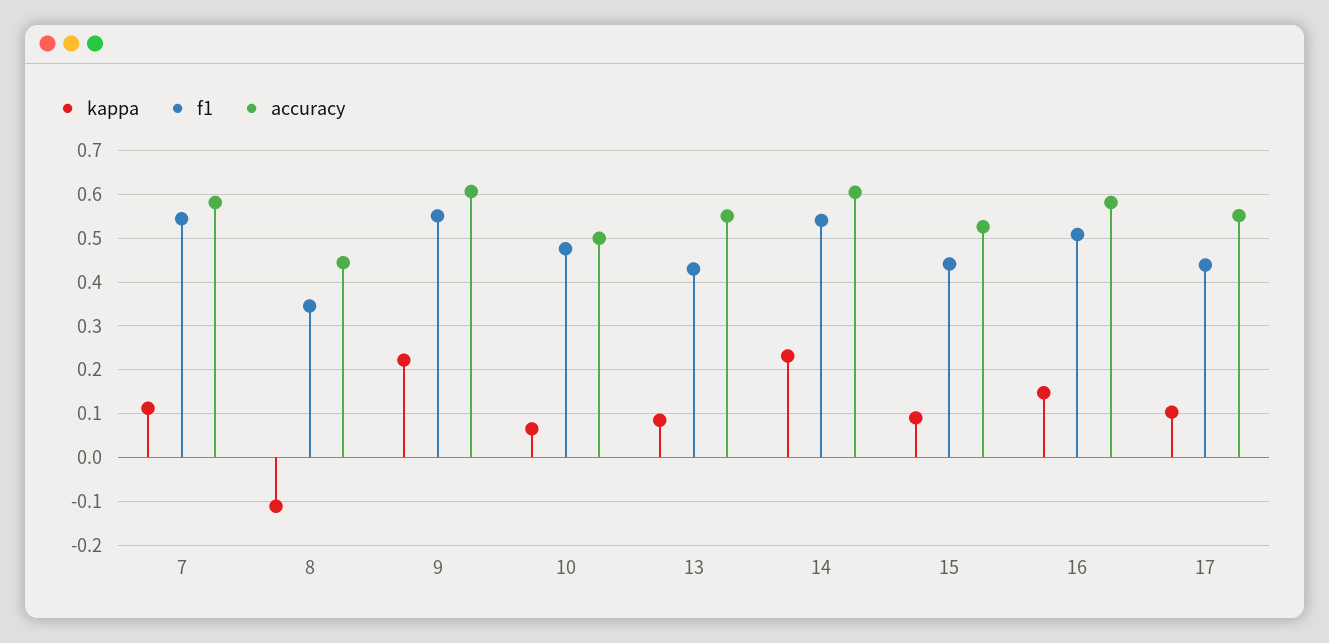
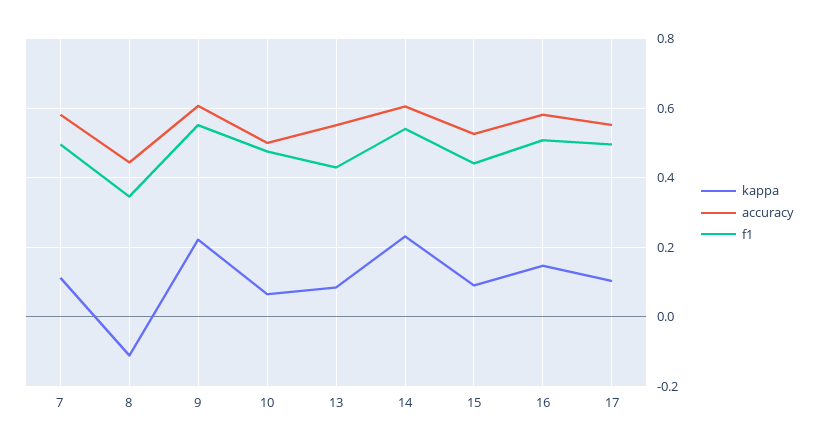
  {
    "kappa": {
      "7": 0.12,
      "8": -0.12,
      "9": 0.22,
      "10": 0.06,
      "13": 0.08,
      "14": 0.24,
      "15": 0.1,
      "16": 0.14,
      "17": 0.1
    },
    "f1": {
-     "7": 0.54,
+     "7": 0.5,
      "8": 0.34,
      "9": 0.56,
      "10": 0.48,
      "13": 0.42,
      "14": 0.54,
      "15": 0.44,
      "16": 0.5,
-     "17": 0.44
+     "17": 0.5
    },
    "accuracy": {
      "7": 0.58,
      "8": 0.44,
      "9": 0.6,
      "10": 0.5,
      "13": 0.56,
      "14": 0.6,
      "15": 0.52,
      "16": 0.58,
      "17": 0.56
    }
  }

